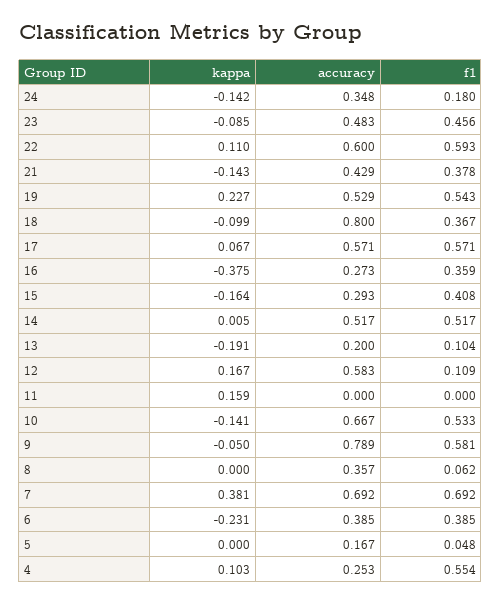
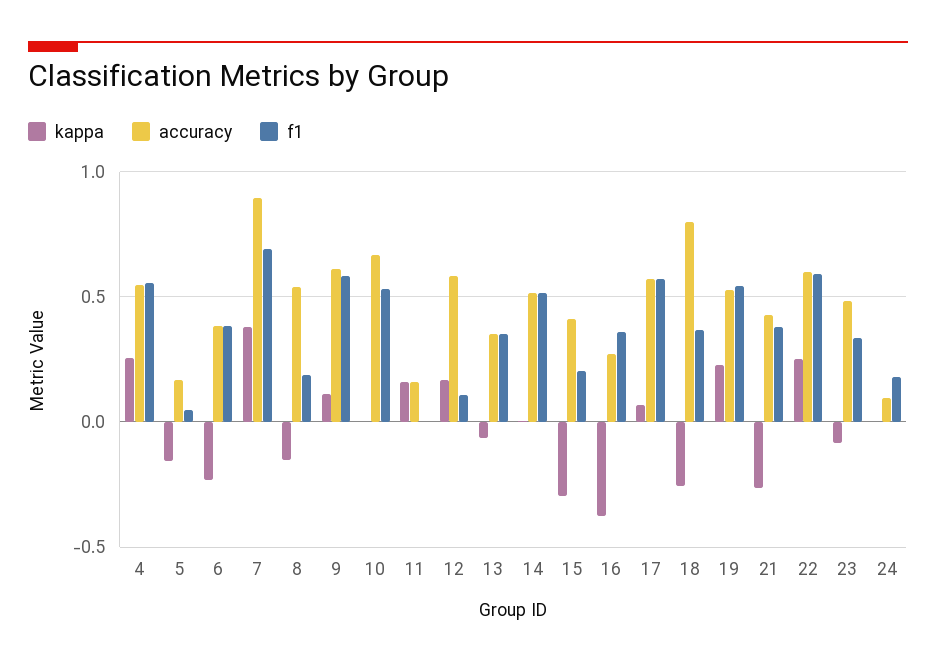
  {
    "kappa": {
-     "24": -0.142,
+     "24": 0,
      "23": -0.085,
-     "22": 0.11,
+     "22": 0.25,
-     "21": -0.143,
+     "21": -0.25,
      "19": 0.227,
-     "18": -0.099,
+     "18": -0.25,
      "17": 0.067,
      "16": -0.375,
-     "15": -0.164,
+     "15": -0.3,
      "14": 0.005,
-     "13": -0.191,
+     "13": -0.05,
      "12": 0.167,
      "11": 0.159,
-     "10": -0.141,
+     "10": 0,
-     "9": -0.05,
+     "9": 0.1,
-     "8": 0,
+     "8": -0.15,
      "7": 0.381,
      "6": -0.231,
-     "5": 0,
+     "5": -0.15,
-     "4": 0.103
+     "4": 0.25
    },
    "accuracy": {
-     "24": 0.348,
+     "24": 0.1,
      "23": 0.483,
      "22": 0.6,
      "21": 0.429,
      "19": 0.529,
      "18": 0.8,
      "17": 0.571,
      "16": 0.273,
-     "15": 0.293,
+     "15": 0.4,
      "14": 0.517,
-     "13": 0.2,
+     "13": 0.35,
      "12": 0.583,
-     "11": 0,
+     "11": 0.15,
      "10": 0.667,
-     "9": 0.789,
+     "9": 0.6,
-     "8": 0.357,
+     "8": 0.55,
-     "7": 0.692,
+     "7": 0.9,
      "6": 0.385,
      "5": 0.167,
-     "4": 0.253
+     "4": 0.55
    },
    "f1": {
      "24": 0.18,
-     "23": 0.456,
+     "23": 0.35,
      "22": 0.593,
      "21": 0.378,
      "19": 0.543,
      "18": 0.367,
      "17": 0.571,
      "16": 0.359,
-     "15": 0.408,
+     "15": 0.2,
      "14": 0.517,
-     "13": 0.104,
+     "13": 0.35,
      "12": 0.109,
      "11": 0,
      "10": 0.533,
      "9": 0.581,
-     "8": 0.062,
+     "8": 0.2,
      "7": 0.692,
      "6": 0.385,
      "5": 0.048,
      "4": 0.554
    }
  }

